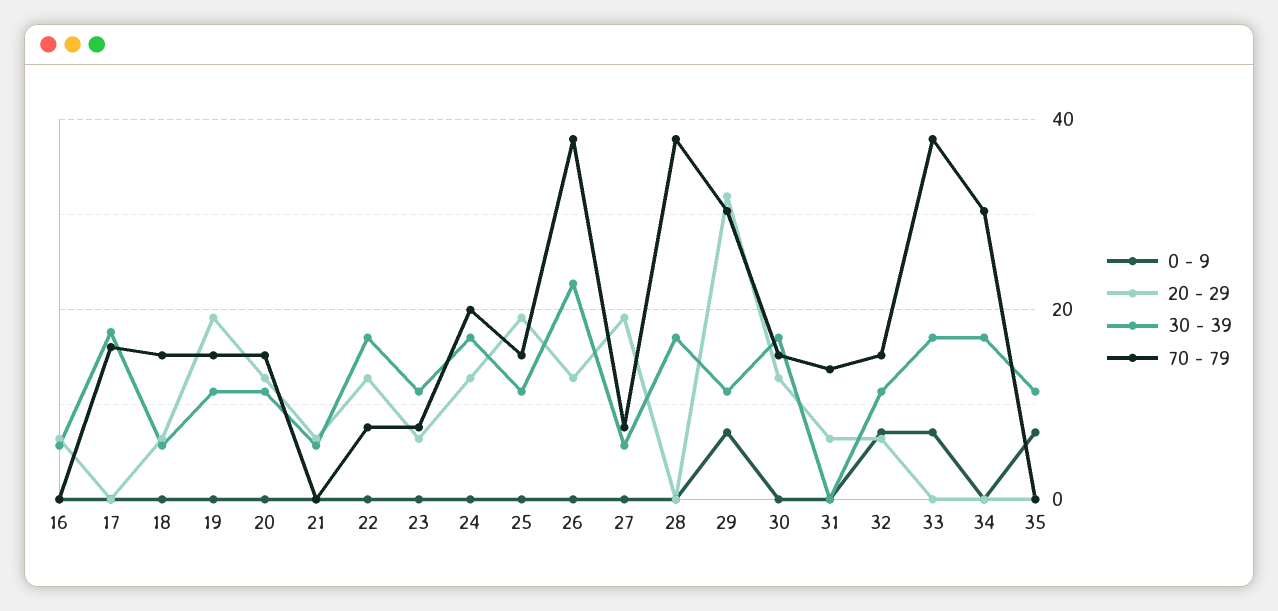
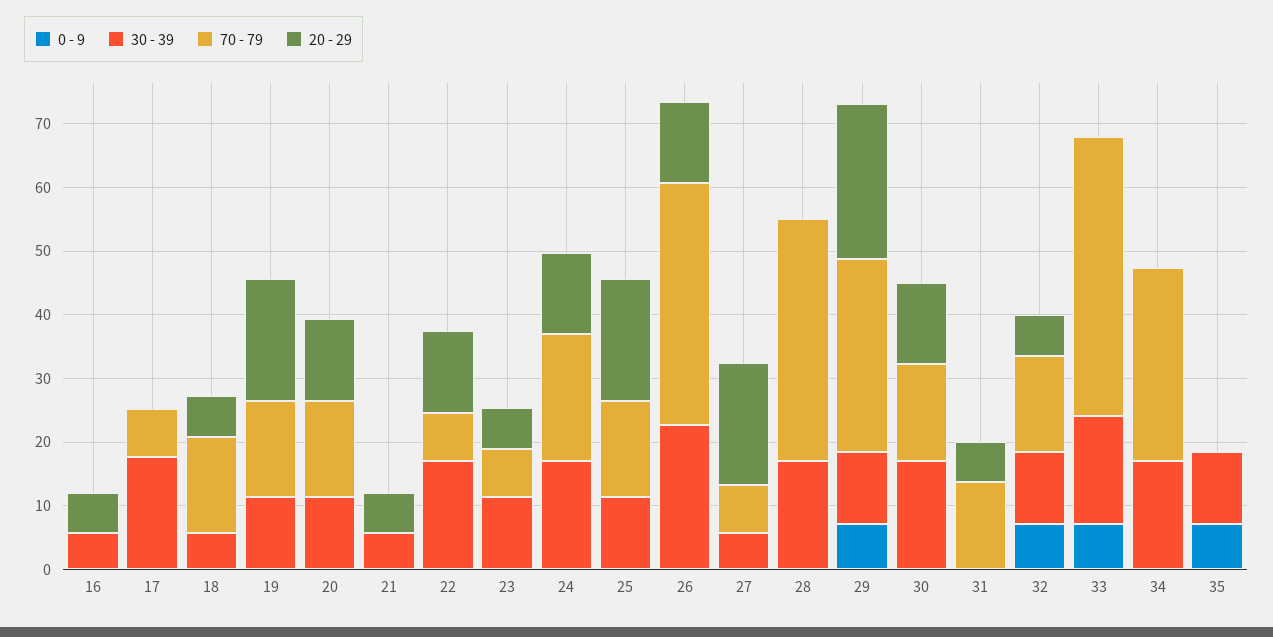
  {
    "0 - 9": {
      "16": 0,
      "17": 0,
      "18": 0,
      "19": 0,
      "20": 0,
      "21": 0,
      "22": 0,
      "23": 0,
      "24": 0,
      "25": 0,
      "26": 0,
      "27": 0,
      "28": 0,
      "29": 8,
      "30": 0,
      "31": 0,
      "32": 8,
      "33": 8,
      "34": 0,
      "35": 8
    },
    "20 - 29": {
      "16": 6,
      "17": 0,
      "18": 6,
      "19": 20,
      "20": 12,
      "21": 6,
      "22": 12,
      "23": 6,
      "24": 12,
      "25": 20,
      "26": 12,
      "27": 20,
      "28": 0,
-     "29": 32,
+     "29": 24,
      "30": 12,
      "31": 6,
      "32": 6,
      "33": 0,
      "34": 0,
      "35": 0
    },
    "30 - 39": {
      "16": 6,
      "17": 18,
      "18": 6,
      "19": 12,
      "20": 12,
      "21": 6,
      "22": 18,
      "23": 12,
      "24": 18,
      "25": 12,
      "26": 22,
      "27": 6,
      "28": 18,
      "29": 12,
      "30": 18,
      "31": 0,
      "32": 12,
      "33": 18,
      "34": 18,
      "35": 12
    },
    "70 - 79": {
      "16": 0,
-     "17": 16,
+     "17": 8,
      "18": 16,
      "19": 16,
      "20": 16,
      "21": 0,
      "22": 8,
      "23": 8,
      "24": 20,
      "25": 16,
      "26": 38,
      "27": 8,
      "28": 38,
      "29": 30,
      "30": 16,
      "31": 14,
      "32": 16,
-     "33": 38,
+     "33": 44,
      "34": 30,
      "35": 0
    }
  }

